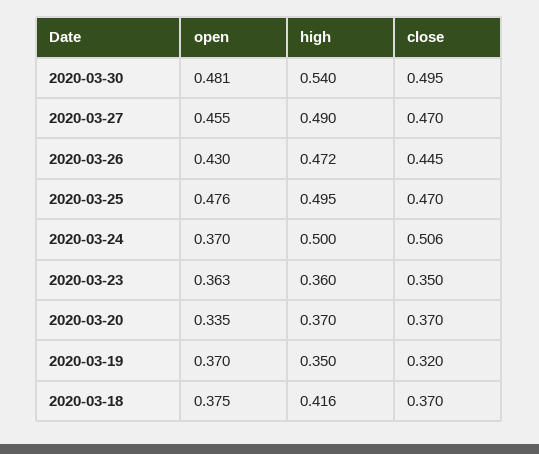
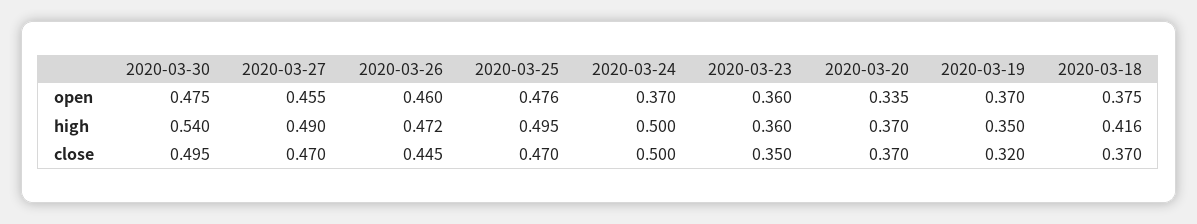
  {
    "open": {
-     "2020-03-30": 0.481,
+     "2020-03-30": 0.475,
      "2020-03-27": 0.455,
-     "2020-03-26": 0.43,
+     "2020-03-26": 0.46,
      "2020-03-25": 0.476,
      "2020-03-24": 0.37,
-     "2020-03-23": 0.363,
+     "2020-03-23": 0.36,
      "2020-03-20": 0.335,
      "2020-03-19": 0.37,
      "2020-03-18": 0.375
    },
    "high": {
      "2020-03-30": 0.54,
      "2020-03-27": 0.49,
      "2020-03-26": 0.472,
      "2020-03-25": 0.495,
      "2020-03-24": 0.5,
      "2020-03-23": 0.36,
      "2020-03-20": 0.37,
      "2020-03-19": 0.35,
      "2020-03-18": 0.416
    },
    "close": {
      "2020-03-30": 0.495,
      "2020-03-27": 0.47,
      "2020-03-26": 0.445,
      "2020-03-25": 0.47,
-     "2020-03-24": 0.506,
+     "2020-03-24": 0.5,
      "2020-03-23": 0.35,
      "2020-03-20": 0.37,
      "2020-03-19": 0.32,
      "2020-03-18": 0.37
    }
  }

